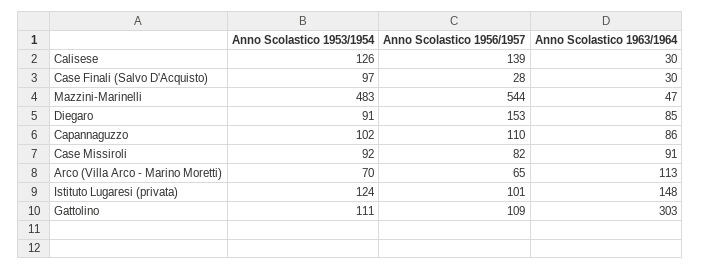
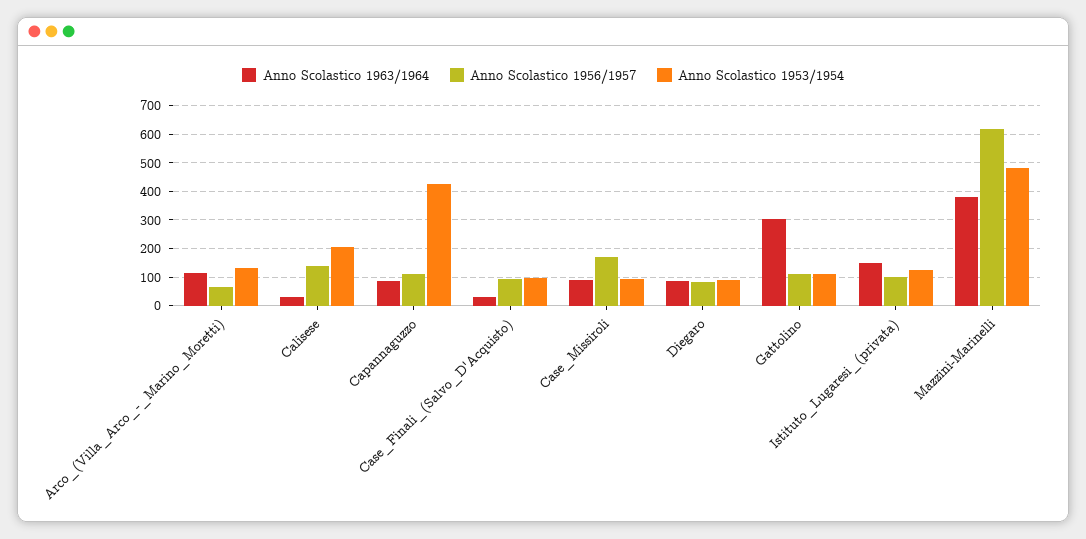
  {
    "Anno Scolastico 1953/1954": {
-     "Calisese": 126,
+     "Calisese": 200,
      "Case Finali (Salvo D'Acquisto)": 97,
      "Mazzini-Marinelli": 483,
      "Diegaro": 91,
-     "Capannaguzzo": 102,
+     "Capannaguzzo": 425,
      "Case Missiroli": 92,
-     "Arco (Villa Arco - Marino Moretti)": 70,
+     "Arco (Villa Arco - Marino Moretti)": 125,
      "Istituto Lugaresi (privata)": 124,
      "Gattolino": 111
    },
    "Anno Scolastico 1956/1957": {
      "Calisese": 139,
-     "Case Finali (Salvo D'Acquisto)": 28,
+     "Case Finali (Salvo D'Acquisto)": 100,
-     "Mazzini-Marinelli": 544,
+     "Mazzini-Marinelli": 625,
-     "Diegaro": 153,
+     "Diegaro": 75,
      "Capannaguzzo": 110,
-     "Case Missiroli": 82,
+     "Case Missiroli": 175,
      "Arco (Villa Arco - Marino Moretti)": 65,
      "Istituto Lugaresi (privata)": 101,
      "Gattolino": 109
    },
    "Anno Scolastico 1963/1964": {
      "Calisese": 30,
      "Case Finali (Salvo D'Acquisto)": 30,
-     "Mazzini-Marinelli": 47,
+     "Mazzini-Marinelli": 375,
      "Diegaro": 85,
      "Capannaguzzo": 86,
      "Case Missiroli": 91,
      "Arco (Villa Arco - Marino Moretti)": 113,
      "Istituto Lugaresi (privata)": 148,
      "Gattolino": 303
    }
  }

